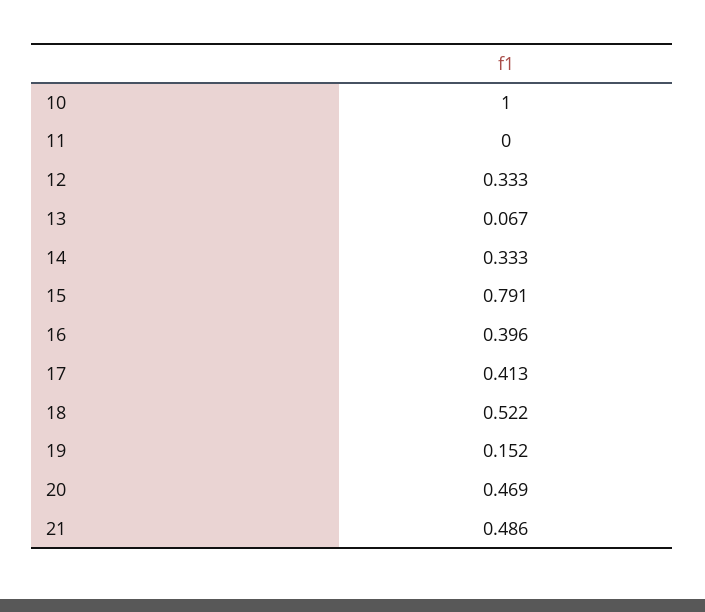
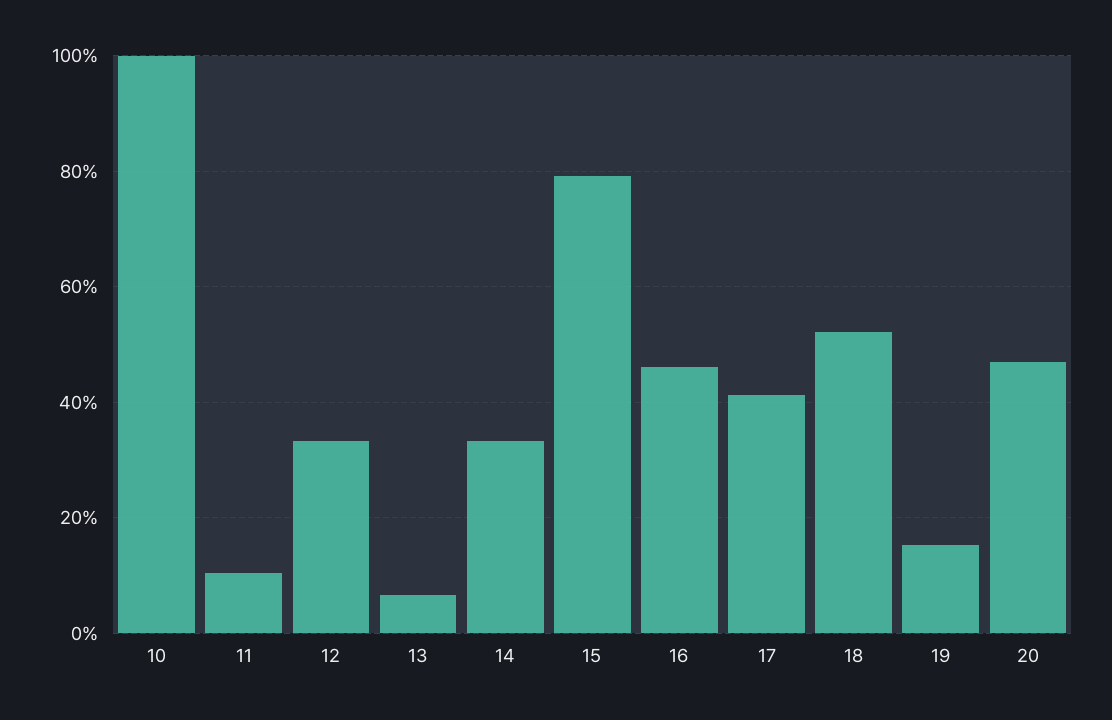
  {
    "10": 1,
-   "11": 0,
+   "11": 0.1,
    "12": 0.333,
    "13": 0.067,
    "14": 0.333,
    "15": 0.791,
-   "16": 0.396,
+   "16": 0.46,
    "17": 0.413,
    "18": 0.522,
    "19": 0.152,
-   "20": 0.469,
+   "20": 0.469
-   "21": 0.486
  }

